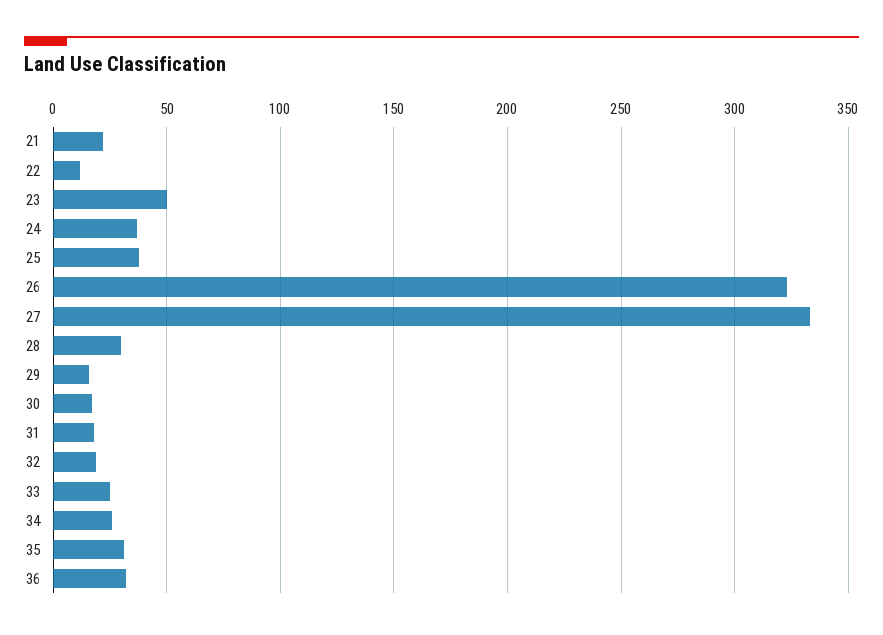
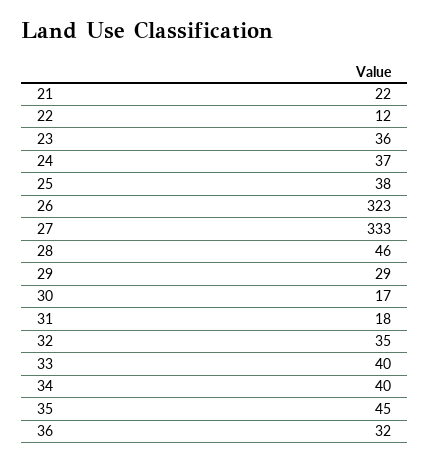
  {
    "21": 22,
    "22": 12,
-   "23": 50,
+   "23": 36,
    "24": 37,
    "25": 38,
    "26": 323,
    "27": 333,
-   "28": 30,
+   "28": 46,
-   "29": 15,
+   "29": 29,
    "30": 17,
    "31": 18,
-   "32": 20,
+   "32": 35,
-   "33": 25,
+   "33": 40,
-   "34": 25,
+   "34": 40,
-   "35": 30,
+   "35": 45,
    "36": 32
  }

